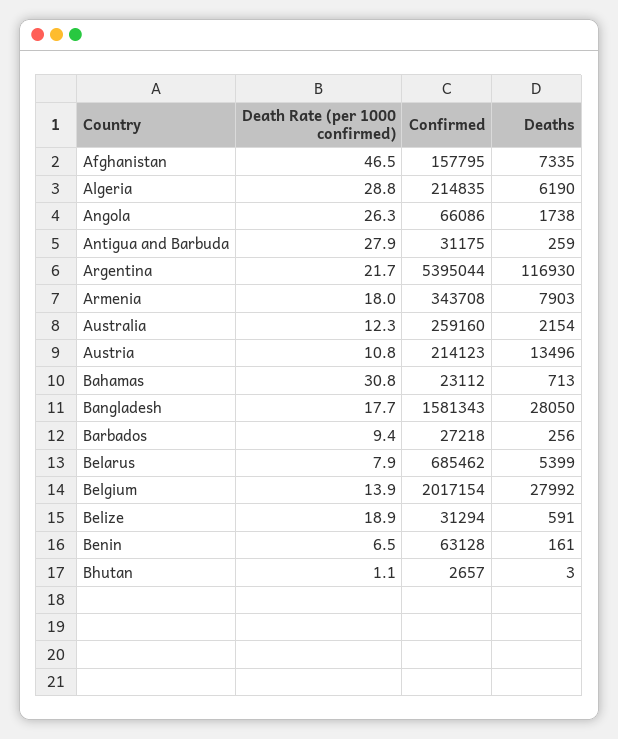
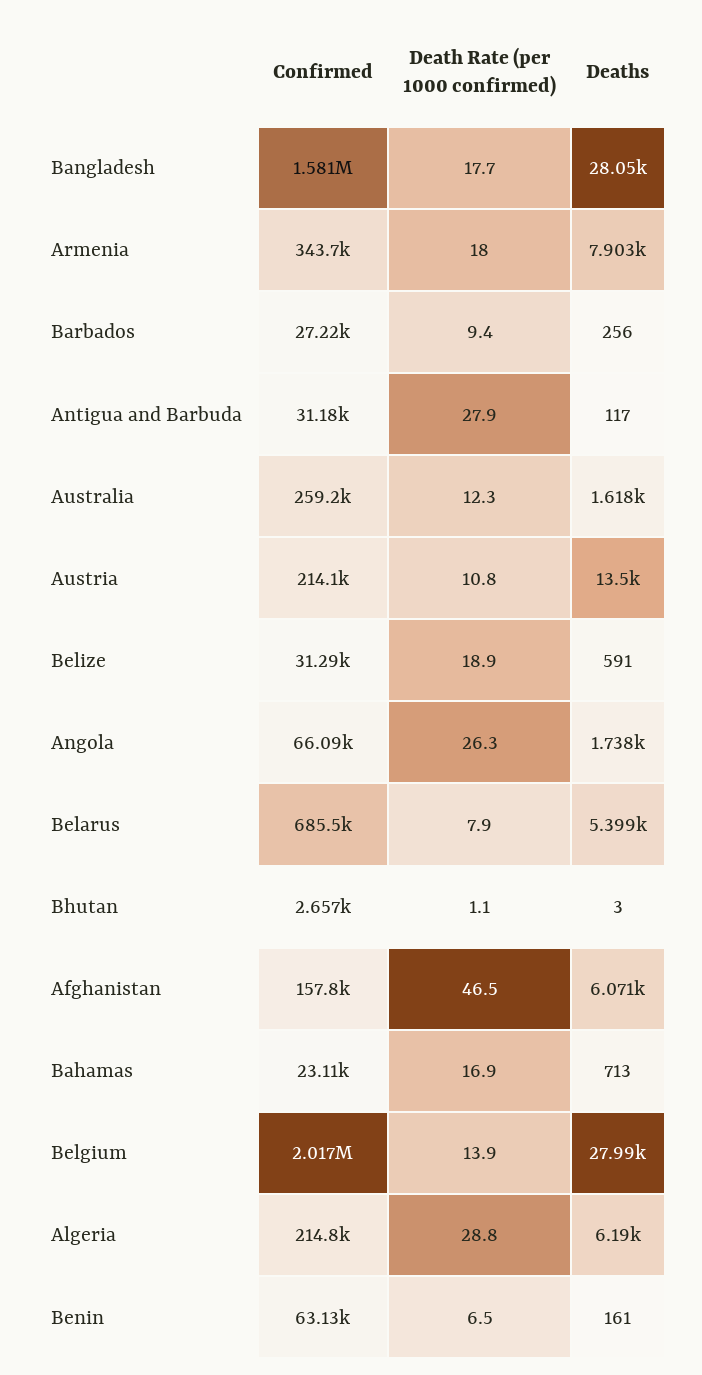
  {
    "Death Rate (per 1000 confirmed)": {
      "Afghanistan": 46.5,
      "Algeria": 28.8,
      "Angola": 26.3,
      "Antigua and Barbuda": 27.9,
-     "Argentina": 21.7,
      "Armenia": 18,
      "Australia": 12.3,
      "Austria": 10.8,
-     "Bahamas": 30.8,
+     "Bahamas": 16.9,
      "Bangladesh": 17.7,
      "Barbados": 9.4,
      "Belarus": 7.9,
      "Belgium": 13.9,
      "Belize": 18.9,
      "Benin": 6.5,
      "Bhutan": 1.1
    },
    "Confirmed": {
      "Afghanistan": 157795,
      "Algeria": 214835,
      "Angola": 66086,
      "Antigua and Barbuda": 31175,
-     "Argentina": 5395044,
      "Armenia": 343708,
      "Australia": 259160,
      "Austria": 214123,
      "Bahamas": 23112,
      "Bangladesh": 1581343,
      "Barbados": 27218,
      "Belarus": 685462,
      "Belgium": 2017154,
      "Belize": 31294,
      "Benin": 63128,
      "Bhutan": 2657
    },
    "Deaths": {
-     "Afghanistan": 7335,
+     "Afghanistan": 6071,
      "Algeria": 6190,
      "Angola": 1738,
-     "Antigua and Barbuda": 259,
+     "Antigua and Barbuda": 117,
-     "Argentina": 116930,
      "Armenia": 7903,
-     "Australia": 2154,
+     "Australia": 1618,
      "Austria": 13496,
      "Bahamas": 713,
      "Bangladesh": 28050,
      "Barbados": 256,
      "Belarus": 5399,
      "Belgium": 27992,
      "Belize": 591,
      "Benin": 161,
      "Bhutan": 3
    }
  }

